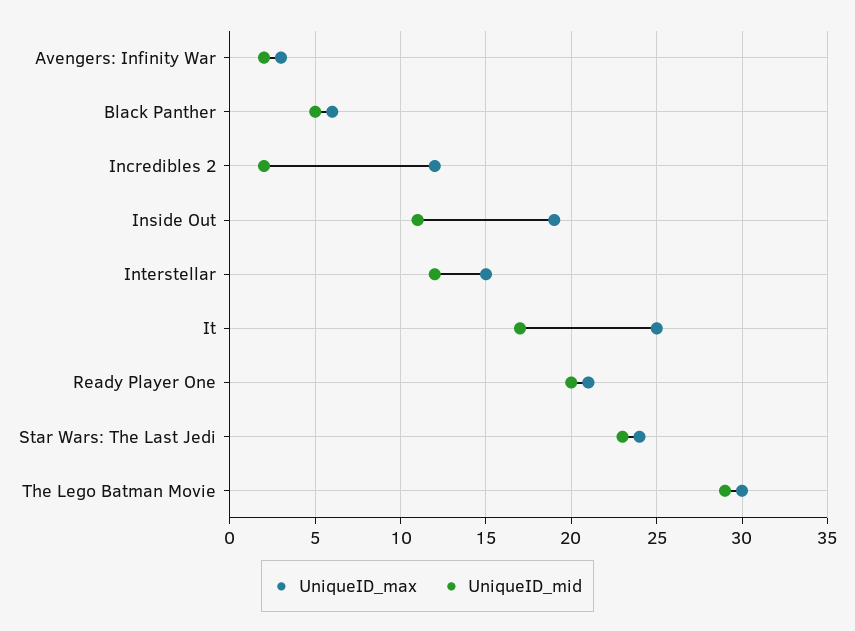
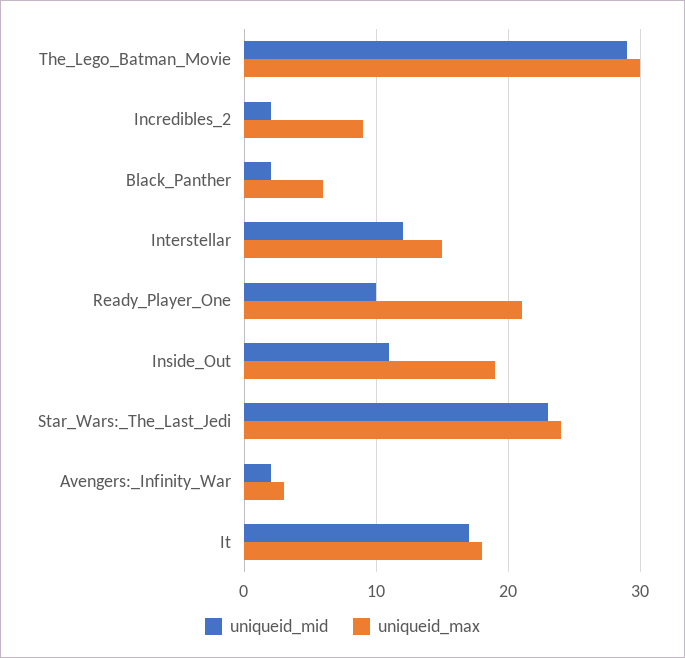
  {
    "UniqueID_max": {
      "Avengers: Infinity War": 3,
      "Black Panther": 6,
-     "Incredibles 2": 12,
+     "Incredibles 2": 9,
      "Inside Out": 19,
      "Interstellar": 15,
-     "It": 25,
+     "It": 18,
      "Ready Player One": 21,
      "Star Wars: The Last Jedi": 24,
      "The Lego Batman Movie": 30
    },
    "UniqueID_mid": {
      "Avengers: Infinity War": 2,
-     "Black Panther": 5,
+     "Black Panther": 2,
      "Incredibles 2": 2,
      "Inside Out": 11,
      "Interstellar": 12,
      "It": 17,
-     "Ready Player One": 20,
+     "Ready Player One": 10,
      "Star Wars: The Last Jedi": 23,
      "The Lego Batman Movie": 29
    }
  }

